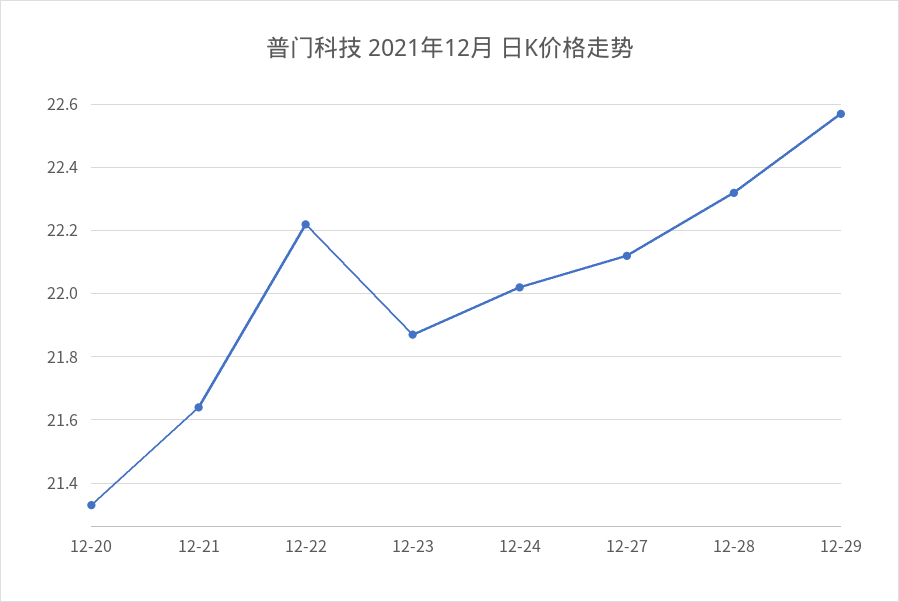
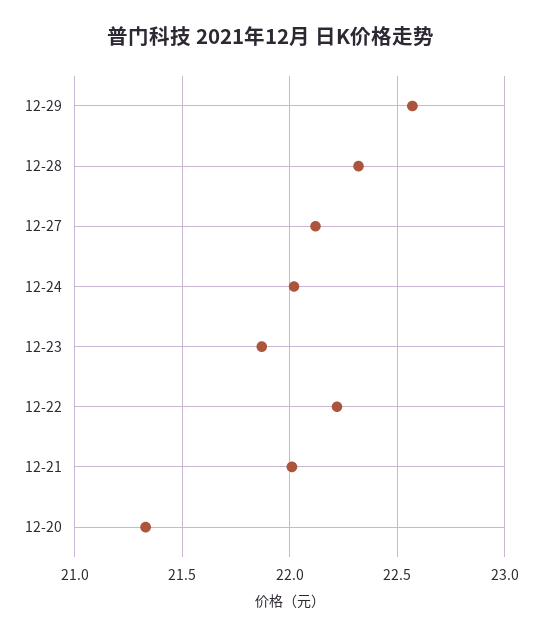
  {
    "12-20": 21.35,
-   "12-21": 21.65,
+   "12-21": 22,
    "12-22": 22.2,
    "12-23": 21.85,
    "12-24": 22,
    "12-27": 22.1,
    "12-28": 22.3,
    "12-29": 22.55
  }

